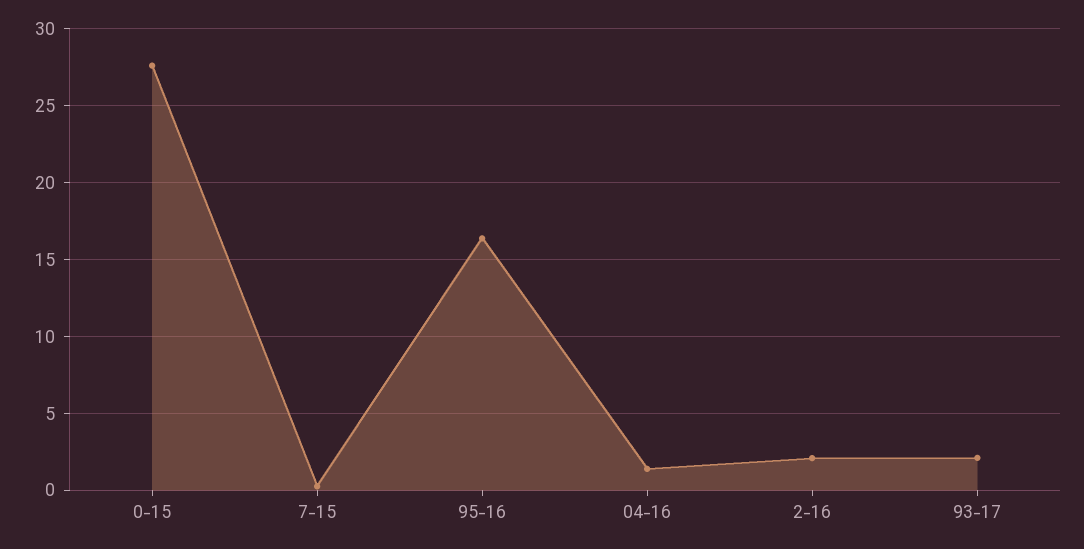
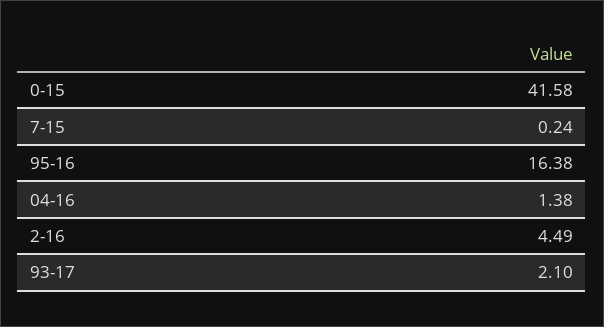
  {
-   "0-15": 27.5,
+   "0-15": 41.58,
    "7-15": 0.24,
    "95-16": 16.38,
    "04-16": 1.38,
-   "2-16": 2,
+   "2-16": 4.49,
    "93-17": 2.1
  }

